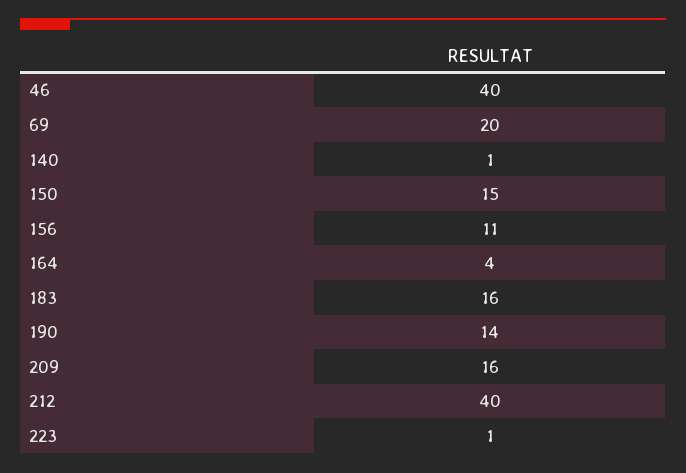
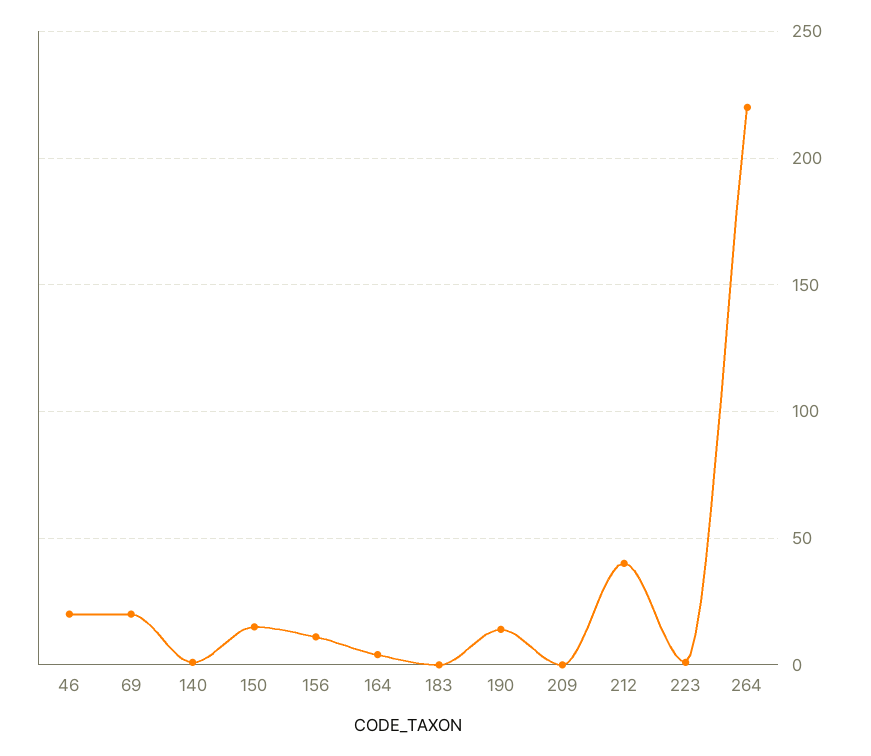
  {
-   "46": 40,
+   "46": 20,
    "69": 20,
    "140": 1,
    "150": 15,
    "156": 11,
    "164": 4,
-   "183": 16,
+   "183": 0,
    "190": 14,
-   "209": 16,
+   "209": 0,
    "212": 40,
-   "223": 1
+   "223": 1,
+   "264": 220
  }

